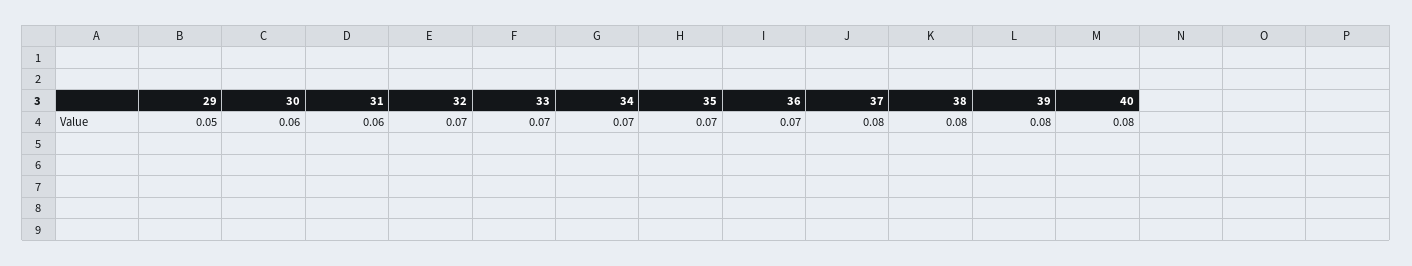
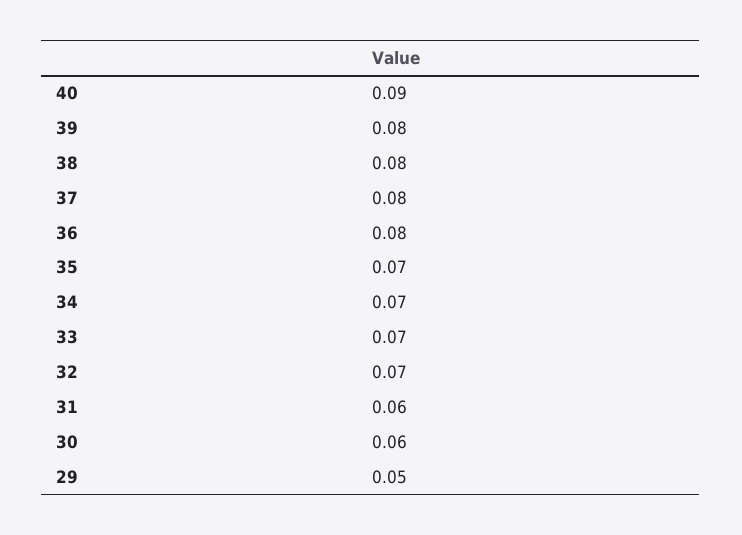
  {
    "29": 0.05,
    "30": 0.06,
    "31": 0.06,
    "32": 0.07,
    "33": 0.07,
    "34": 0.07,
    "35": 0.07,
-   "36": 0.07,
+   "36": 0.08,
    "37": 0.08,
    "38": 0.08,
    "39": 0.08,
-   "40": 0.08
+   "40": 0.09
  }

